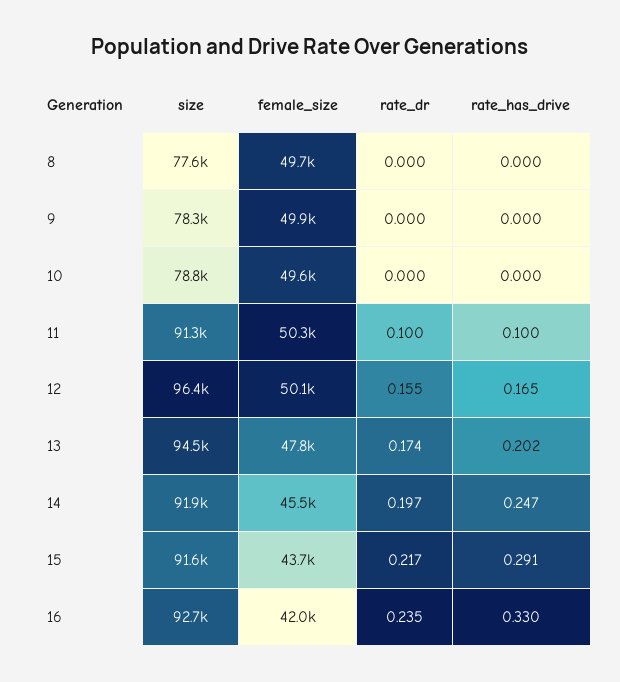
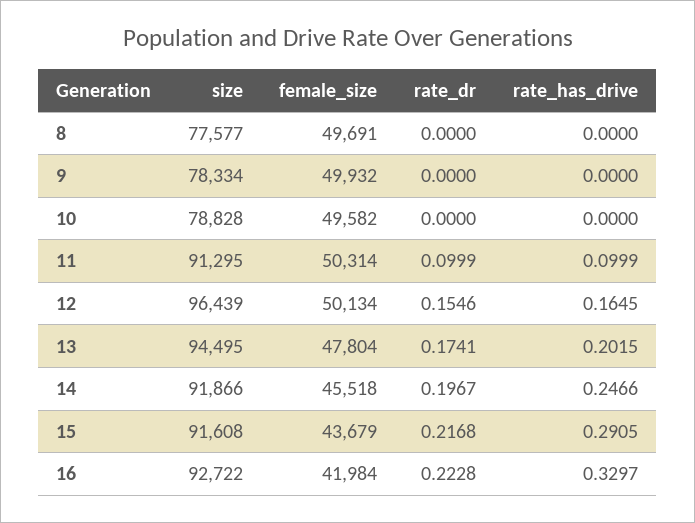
  {
    "size": {
      "8": 77577,
      "9": 78334,
      "10": 78828,
      "11": 91295,
      "12": 96439,
      "13": 94495,
      "14": 91866,
      "15": 91608,
      "16": 92722
    },
    "female_size": {
      "8": 49691,
      "9": 49932,
      "10": 49582,
      "11": 50314,
      "12": 50134,
      "13": 47804,
      "14": 45518,
      "15": 43679,
      "16": 41984
    },
    "rate_dr": {
      "8": 0,
      "9": 0,
      "10": 0,
      "11": 0.0999,
      "12": 0.1546,
      "13": 0.1741,
      "14": 0.1967,
      "15": 0.2168,
-     "16": 0.235
+     "16": 0.2228
    },
    "rate_has_drive": {
      "8": 0,
      "9": 0,
      "10": 0,
      "11": 0.0999,
      "12": 0.1645,
      "13": 0.2015,
      "14": 0.2466,
      "15": 0.2905,
      "16": 0.3297
    }
  }

